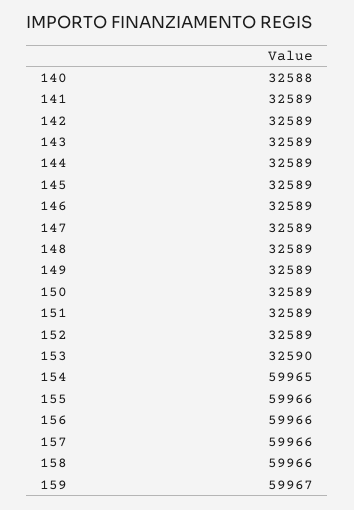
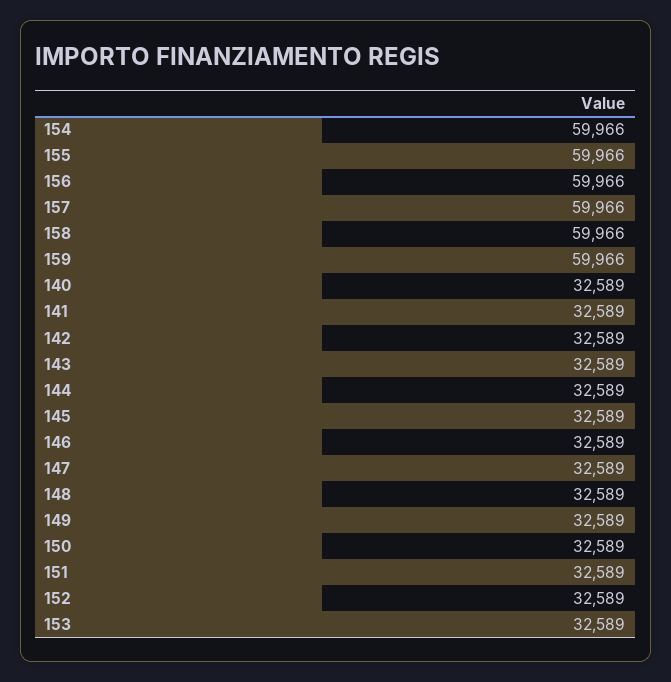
  {
-   "140": 32588,
+   "140": 32589,
    "141": 32589,
    "142": 32589,
    "143": 32589,
    "144": 32589,
    "145": 32589,
    "146": 32589,
    "147": 32589,
    "148": 32589,
    "149": 32589,
    "150": 32589,
    "151": 32589,
    "152": 32589,
-   "153": 32590,
+   "153": 32589,
-   "154": 59965,
+   "154": 59966,
    "155": 59966,
    "156": 59966,
    "157": 59966,
    "158": 59966,
-   "159": 59967
+   "159": 59966
  }

